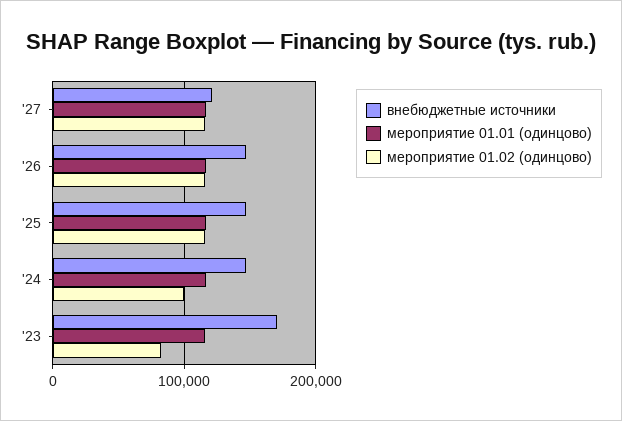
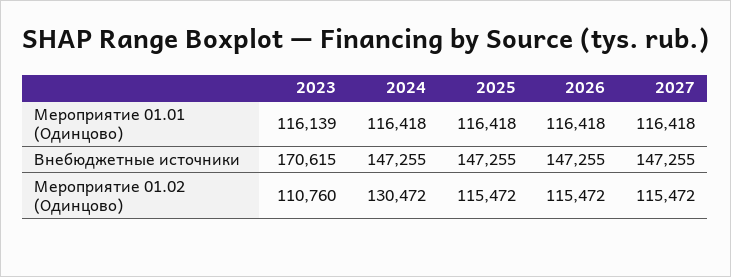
  {
    "внебюджетные источники": {
-     "'27": 120000,
+     "'27": 147255,
      "'26": 147255,
      "'25": 147255,
      "'24": 147255,
      "'23": 170615
    },
    "мероприятие 01.01 (одинцово)": {
      "'27": 116418,
      "'26": 116418,
      "'25": 116418,
      "'24": 116418,
      "'23": 116139
    },
    "мероприятие 01.02 (одинцово)": {
      "'27": 115472,
      "'26": 115472,
      "'25": 115472,
-     "'24": 100000,
+     "'24": 130472,
-     "'23": 80000
+     "'23": 110760
    }
  }

